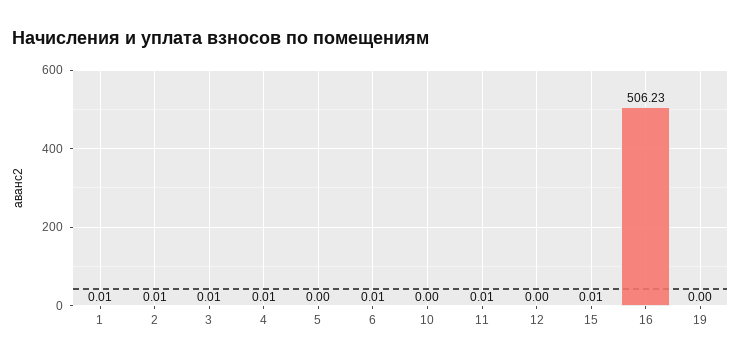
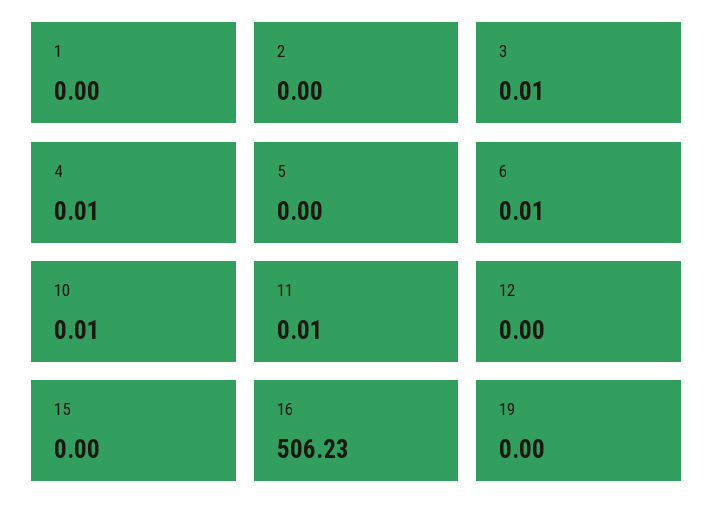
  {
-   "1": 0.01,
+   "1": 0,
-   "2": 0.01,
+   "2": 0,
    "3": 0.01,
    "4": 0.01,
    "5": 0,
    "6": 0.01,
-   "10": 0,
+   "10": 0.01,
    "11": 0.01,
    "12": 0,
-   "15": 0.01,
+   "15": 0,
    "16": 506.23,
    "19": 0
  }

